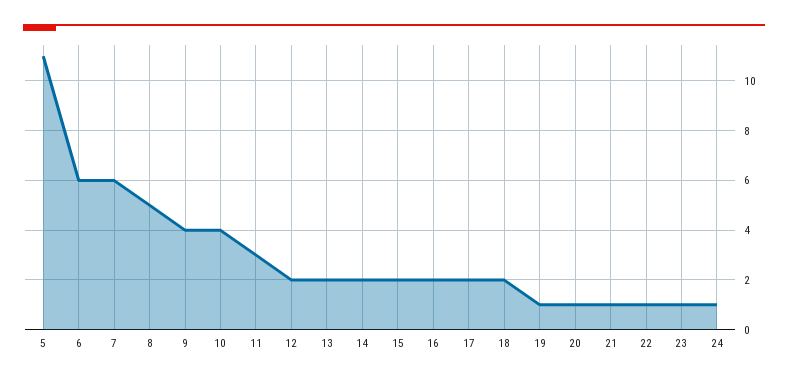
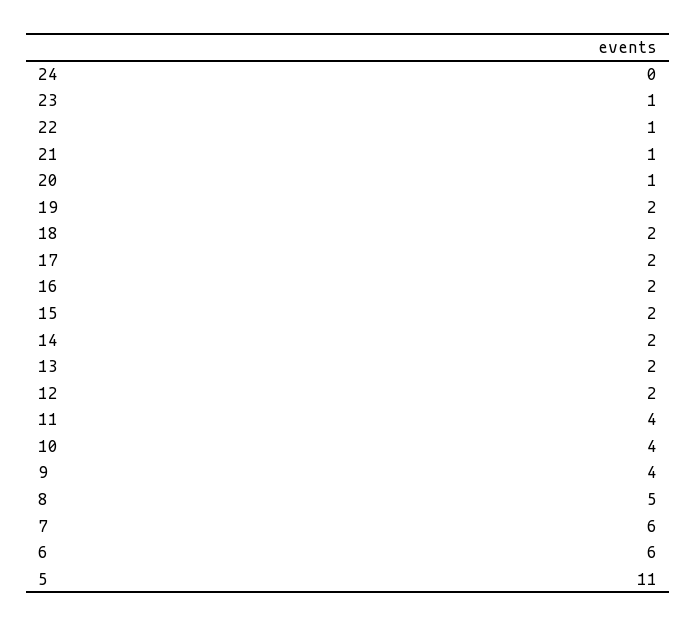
  {
    "5": 11,
    "6": 6,
    "7": 6,
    "8": 5,
    "9": 4,
    "10": 4,
-   "11": 3,
+   "11": 4,
    "12": 2,
    "13": 2,
    "14": 2,
    "15": 2,
    "16": 2,
    "17": 2,
    "18": 2,
-   "19": 1,
+   "19": 2,
    "20": 1,
    "21": 1,
    "22": 1,
    "23": 1,
-   "24": 1
+   "24": 0
  }

